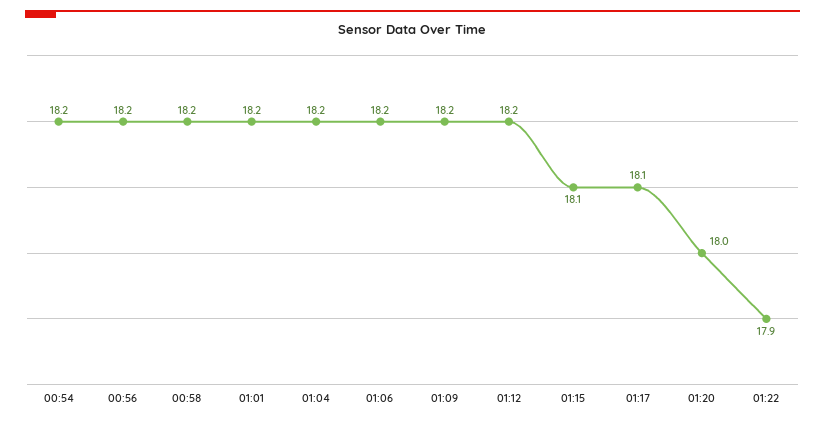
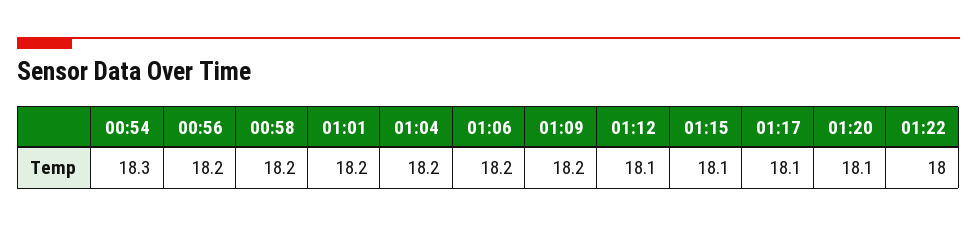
  {
-   "00:54": 18.2,
+   "00:54": 18.3,
    "00:56": 18.2,
    "00:58": 18.2,
    "01:01": 18.2,
    "01:04": 18.2,
    "01:06": 18.2,
    "01:09": 18.2,
-   "01:12": 18.2,
+   "01:12": 18.1,
    "01:15": 18.1,
    "01:17": 18.1,
-   "01:20": 18,
+   "01:20": 18.1,
-   "01:22": 17.9
+   "01:22": 18
  }

